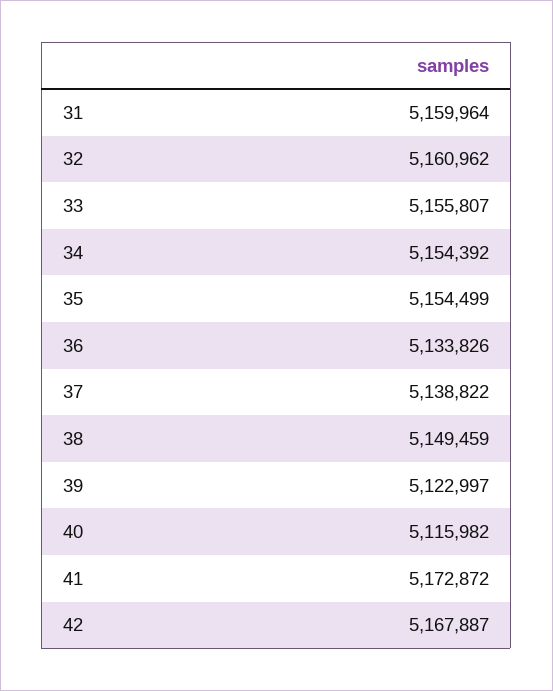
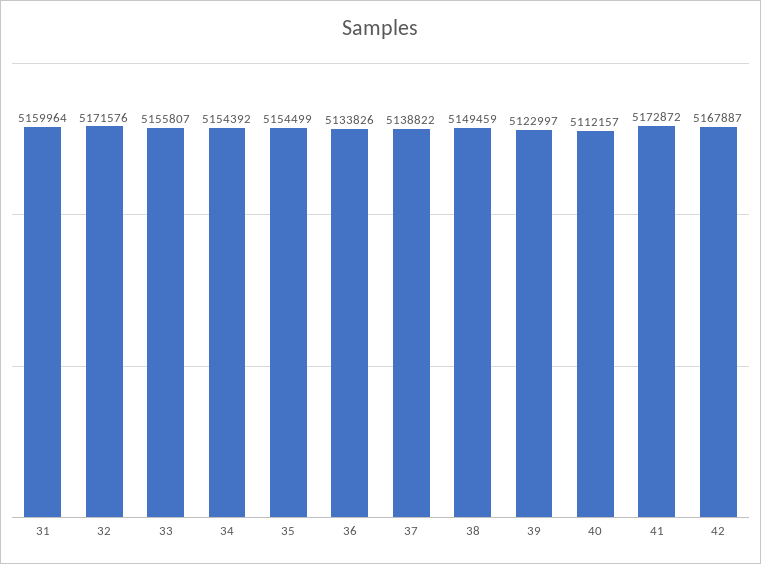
  {
    "31": 5159964,
-   "32": 5160962,
+   "32": 5171576,
    "33": 5155807,
    "34": 5154392,
    "35": 5154499,
    "36": 5133826,
    "37": 5138822,
    "38": 5149459,
    "39": 5122997,
-   "40": 5115982,
+   "40": 5112157,
    "41": 5172872,
    "42": 5167887
  }

